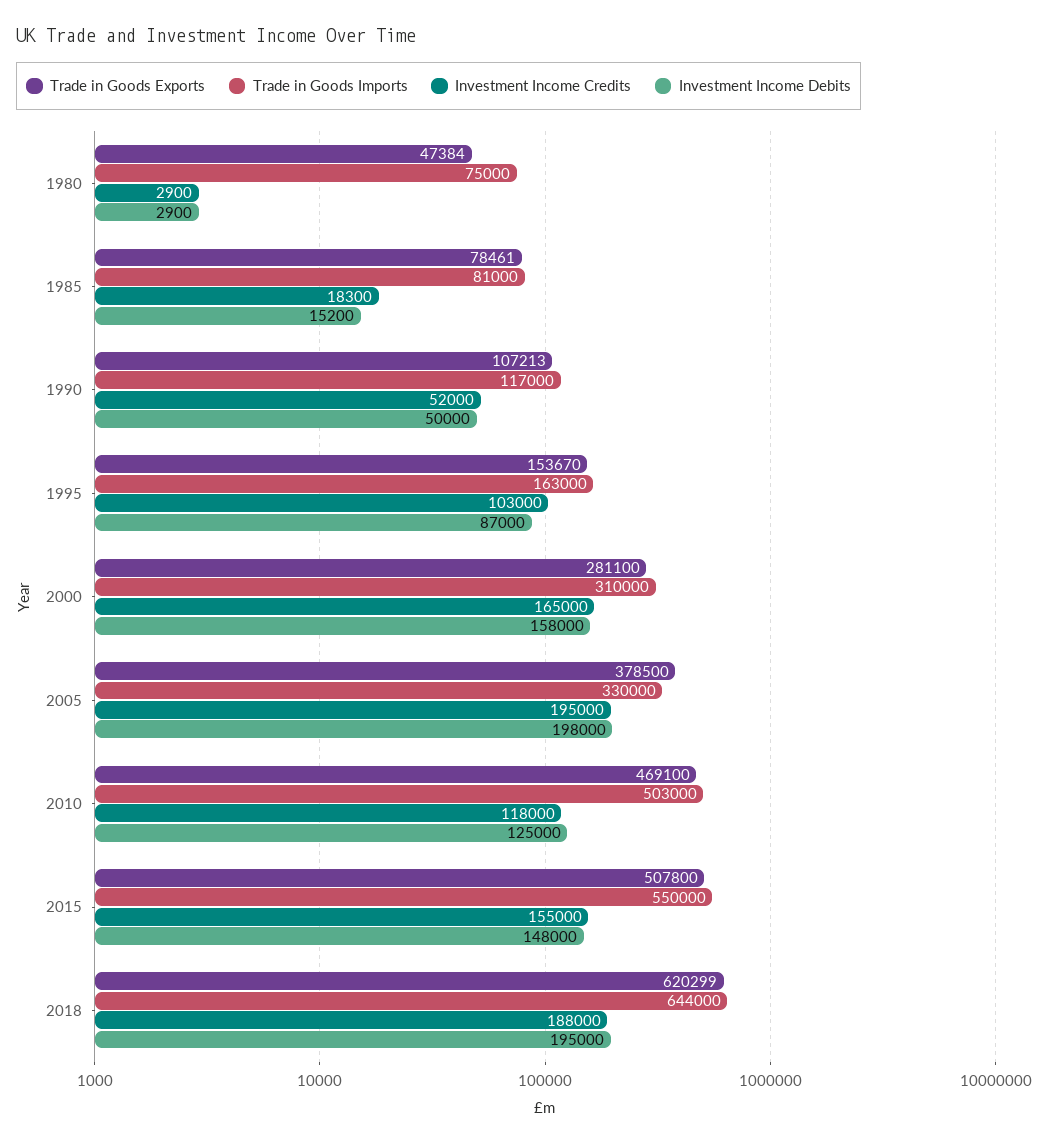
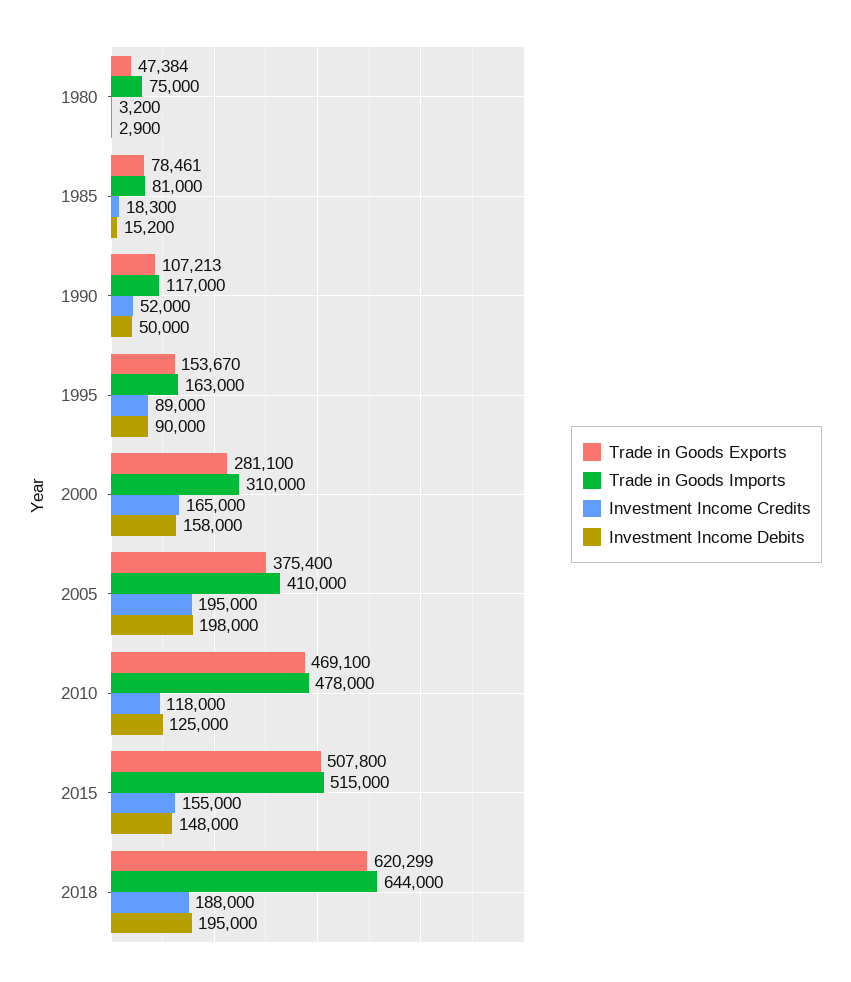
  {
    "Trade in Goods Exports": {
      "1980": 47384,
      "1985": 78461,
      "1990": 107213,
      "1995": 153670,
      "2000": 281100,
-     "2005": 378500,
+     "2005": 375400,
      "2010": 469100,
      "2015": 507800,
      "2018": 620299
    },
    "Trade in Goods Imports": {
      "1980": 75000,
      "1985": 81000,
      "1990": 117000,
      "1995": 163000,
      "2000": 310000,
-     "2005": 330000,
+     "2005": 410000,
-     "2010": 503000,
+     "2010": 478000,
-     "2015": 550000,
+     "2015": 515000,
      "2018": 644000
    },
    "Investment Income Credits": {
-     "1980": 2900,
+     "1980": 3200,
      "1985": 18300,
      "1990": 52000,
-     "1995": 103000,
+     "1995": 89000,
      "2000": 165000,
      "2005": 195000,
      "2010": 118000,
      "2015": 155000,
      "2018": 188000
    },
    "Investment Income Debits": {
      "1980": 2900,
      "1985": 15200,
      "1990": 50000,
-     "1995": 87000,
+     "1995": 90000,
      "2000": 158000,
      "2005": 198000,
      "2010": 125000,
      "2015": 148000,
      "2018": 195000
    }
  }

